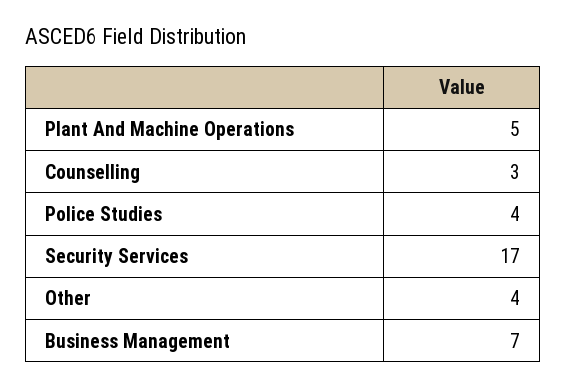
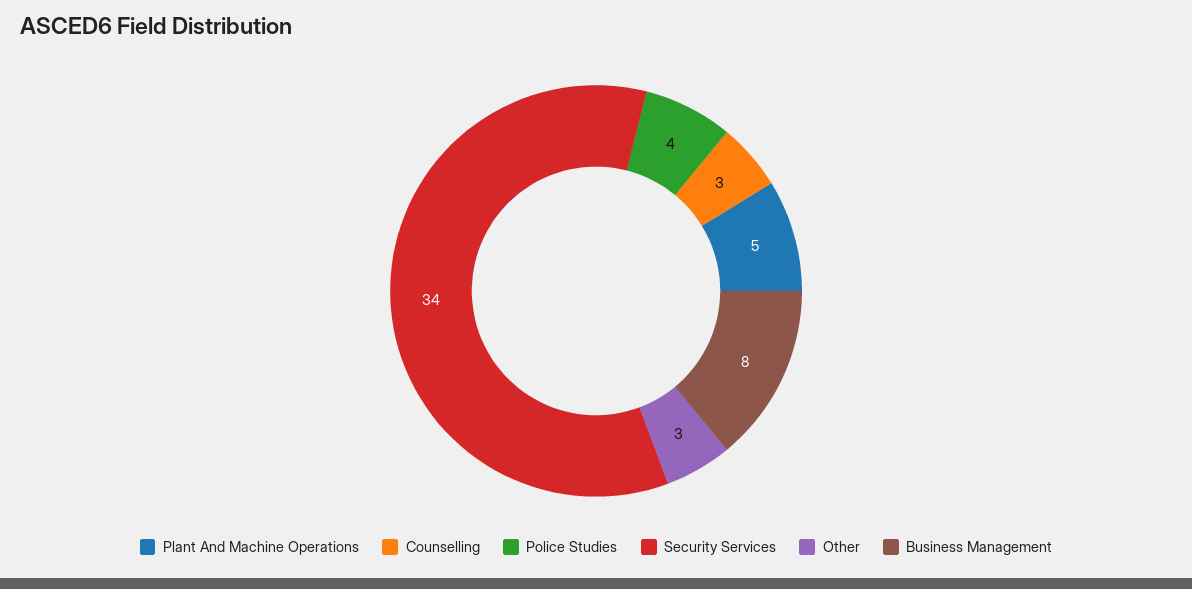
  {
    "Plant And Machine Operations": 5,
    "Counselling": 3,
    "Police Studies": 4,
-   "Security Services": 17,
+   "Security Services": 34,
-   "Other": 4,
+   "Other": 3,
-   "Business Management": 7
+   "Business Management": 8
  }

